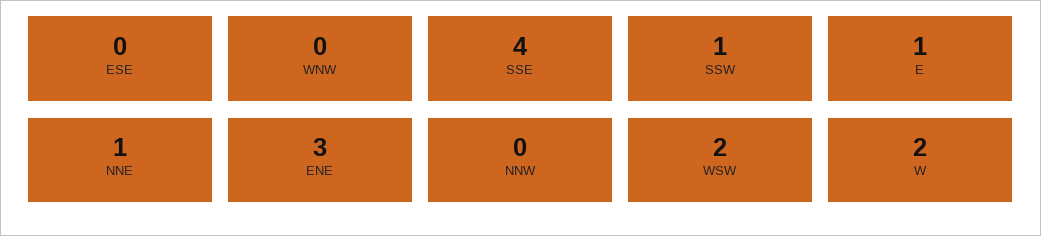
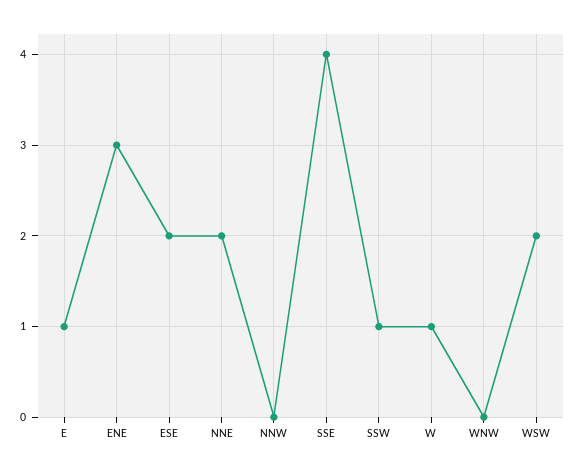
  {
-   "ESE": 0,
+   "ESE": 2,
    "WNW": 0,
    "SSE": 4,
    "SSW": 1,
    "E": 1,
-   "NNE": 1,
+   "NNE": 2,
    "ENE": 3,
    "NNW": 0,
    "WSW": 2,
-   "W": 2
+   "W": 1
  }

